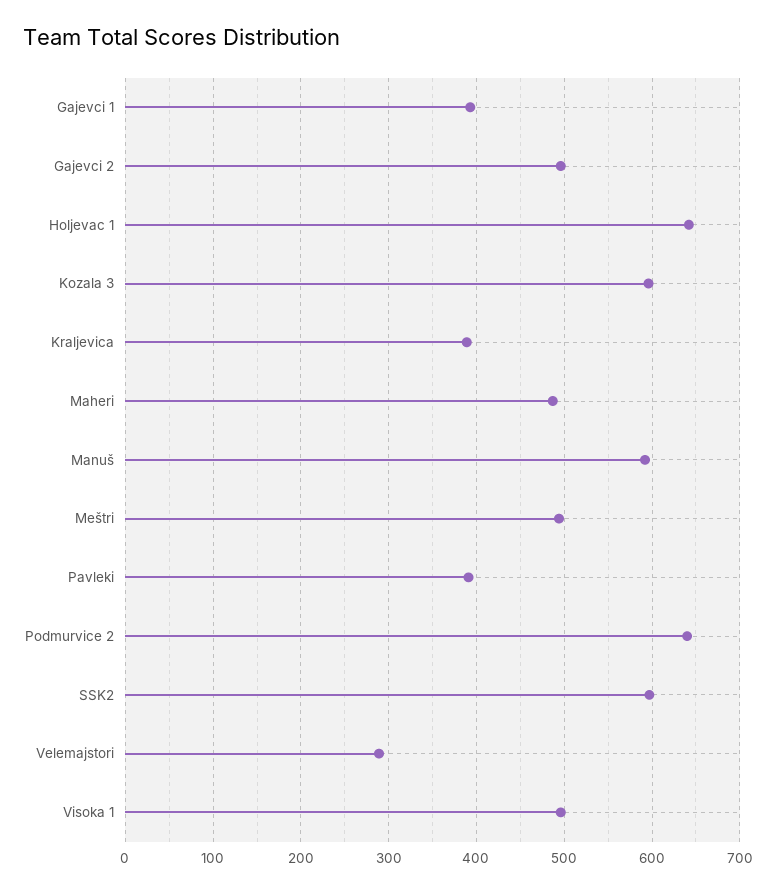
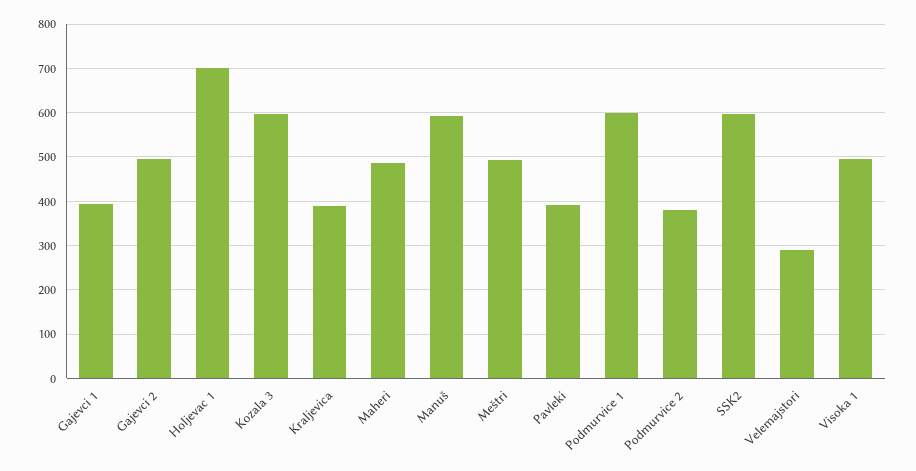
  {
    "Gajevci 1": 390,
    "Gajevci 2": 500,
-   "Holjevac 1": 640,
+   "Holjevac 1": 700,
    "Kozala 3": 600,
    "Kraljevica": 390,
    "Maheri": 490,
    "Manuš": 590,
    "Meštri": 490,
    "Pavleki": 390,
-   "Podmurvice 2": 640,
+   "Podmurvice 2": 380,
    "SSK2": 600,
    "Velemajstori": 290,
-   "Visoka 1": 500
+   "Visoka 1": 500,
+   "Podmurvice 1": 600
  }

